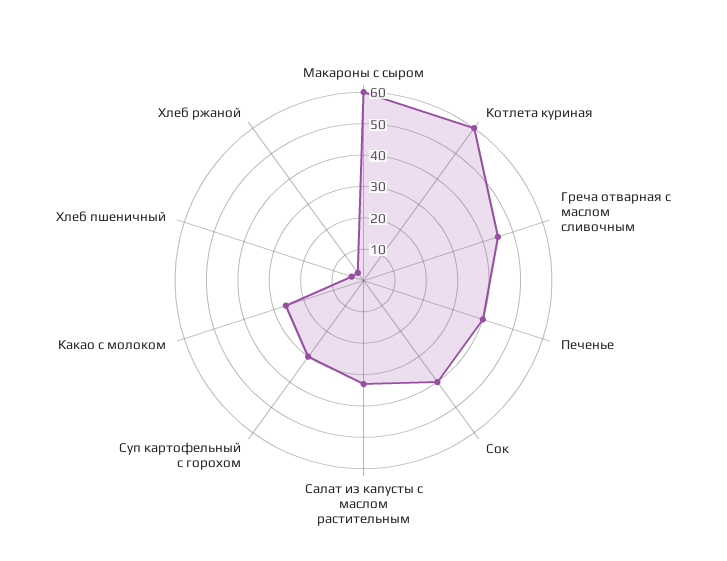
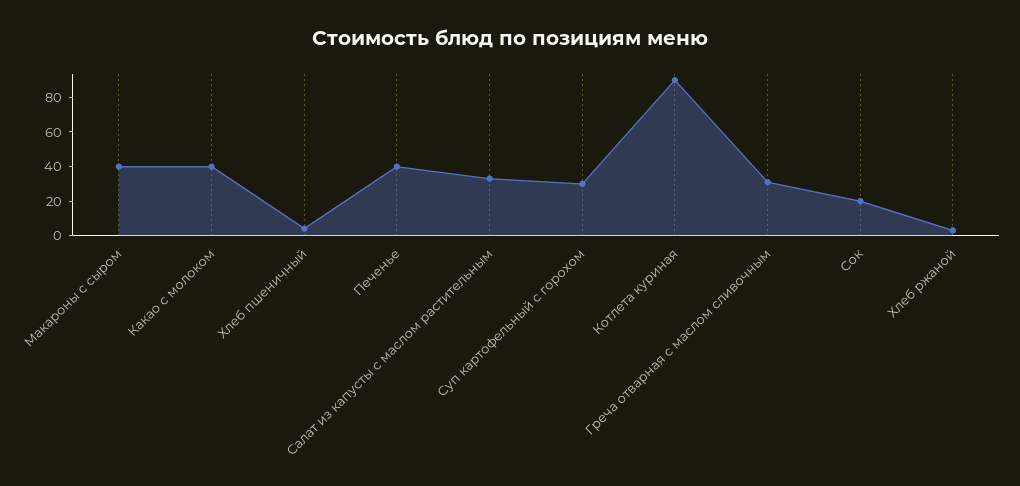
  {
-   "Макароны с сыром": 60,
+   "Макароны с сыром": 40,
-   "Котлета куриная": 60,
+   "Котлета куриная": 90,
-   "Греча отварная с маслом сливочным": 45,
+   "Греча отварная с маслом сливочным": 30,
    "Печенье": 40,
-   "Сок": 40,
+   "Сок": 20,
    "Салат из капусты с маслом растительным": 35,
    "Суп картофельный с горохом": 30,
-   "Какао с молоком": 25,
+   "Какао с молоком": 40,
    "Хлеб пшеничный": 5,
    "Хлеб ржаной": 5
  }

